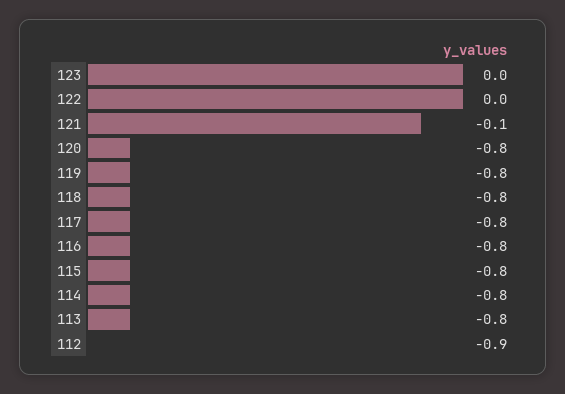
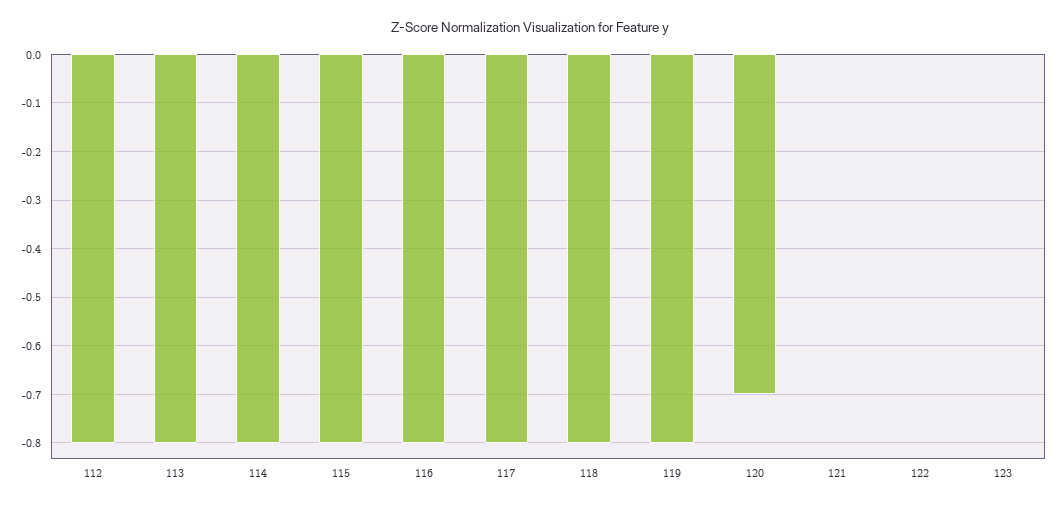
  {
    "123": 0,
    "122": 0,
-   "121": -0.1,
+   "121": 0,
-   "120": -0.8,
+   "120": -0.7,
    "119": -0.8,
    "118": -0.8,
    "117": -0.8,
    "116": -0.8,
    "115": -0.8,
    "114": -0.8,
    "113": -0.8,
-   "112": -0.9
+   "112": -0.8
  }

